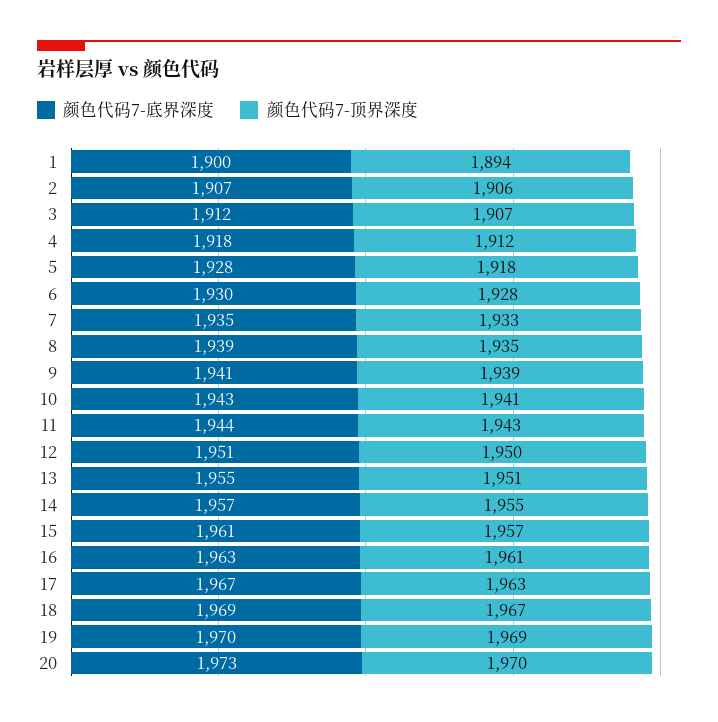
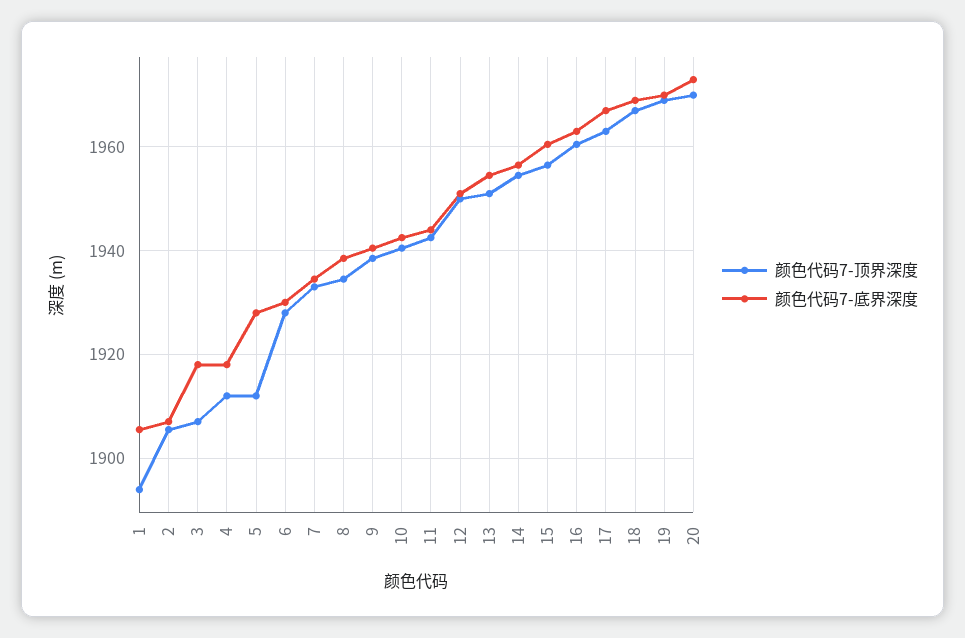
  {
    "颜色代码7-底界深度": {
-     "1": 1900,
+     "1": 1906,
      "2": 1907,
-     "3": 1912,
+     "3": 1918,
      "4": 1918,
      "5": 1928,
      "6": 1930,
      "7": 1935,
      "8": 1939,
      "9": 1941,
      "10": 1943,
      "11": 1944,
      "12": 1951,
      "13": 1955,
      "14": 1957,
      "15": 1961,
      "16": 1963,
      "17": 1967,
      "18": 1969,
      "19": 1970,
      "20": 1973
    },
    "颜色代码7-顶界深度": {
      "1": 1894,
      "2": 1906,
      "3": 1907,
      "4": 1912,
-     "5": 1918,
+     "5": 1912,
      "6": 1928,
      "7": 1933,
      "8": 1935,
      "9": 1939,
      "10": 1941,
      "11": 1943,
      "12": 1950,
      "13": 1951,
      "14": 1955,
      "15": 1957,
      "16": 1961,
      "17": 1963,
      "18": 1967,
      "19": 1969,
      "20": 1970
    }
  }

